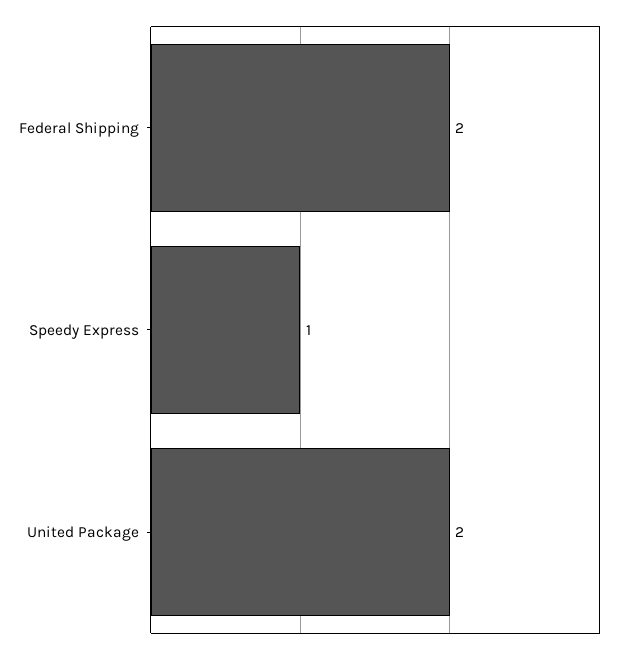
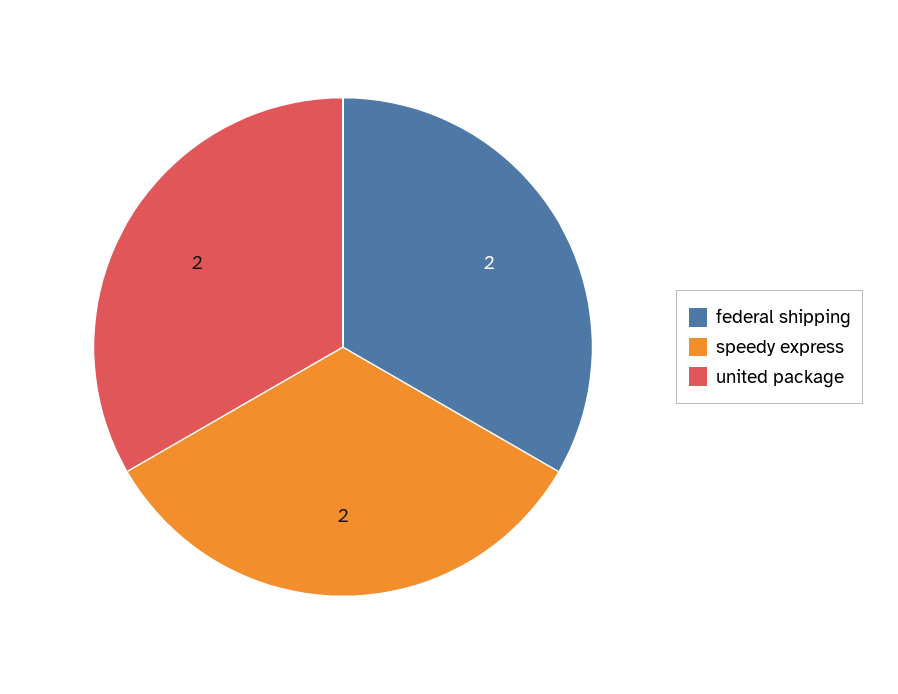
  {
    "Federal Shipping": 2,
-   "Speedy Express": 1,
+   "Speedy Express": 2,
    "United Package": 2
  }

